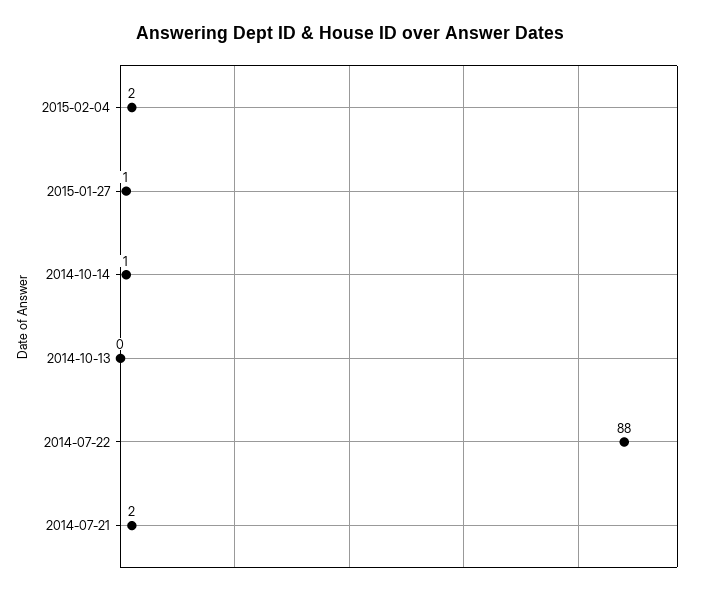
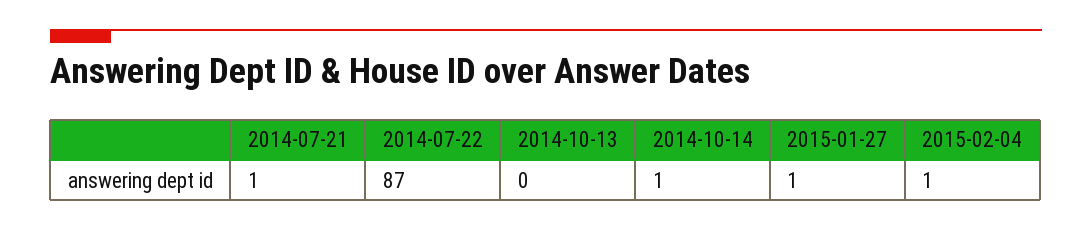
  {
-   "2015-02-04": 2,
+   "2015-02-04": 1,
    "2015-01-27": 1,
    "2014-10-14": 1,
    "2014-10-13": 0,
-   "2014-07-22": 88,
+   "2014-07-22": 87,
-   "2014-07-21": 2
+   "2014-07-21": 1
  }

